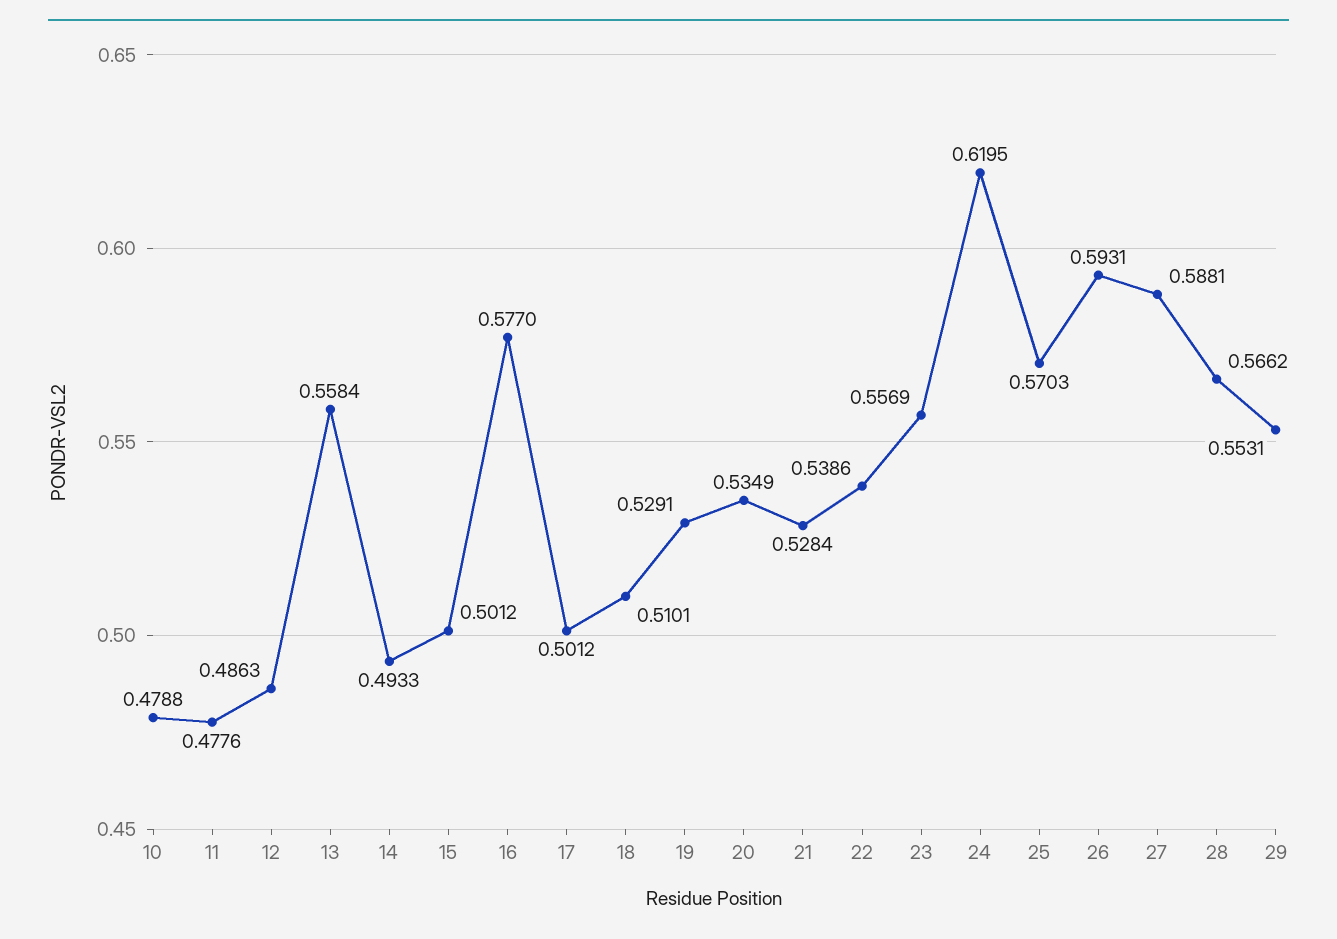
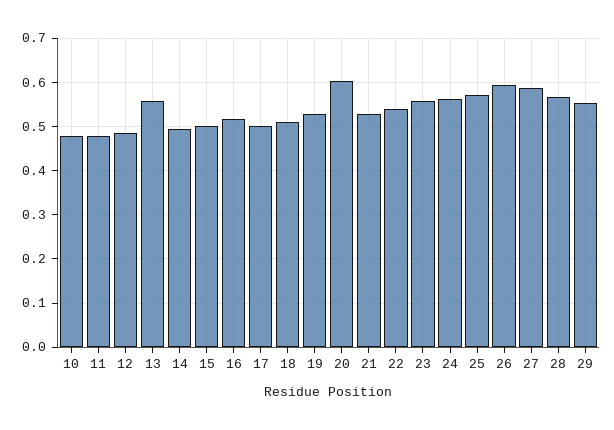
  {
    "10": 0.4788,
    "11": 0.4776,
    "12": 0.4863,
    "13": 0.5584,
    "14": 0.4933,
    "15": 0.5012,
-   "16": 0.577,
+   "16": 0.52,
    "17": 0.5012,
    "18": 0.5101,
    "19": 0.5291,
-   "20": 0.5349,
+   "20": 0.6,
    "21": 0.5284,
    "22": 0.5386,
    "23": 0.5569,
-   "24": 0.6195,
+   "24": 0.56,
    "25": 0.5703,
    "26": 0.5931,
    "27": 0.5881,
    "28": 0.5662,
    "29": 0.5531
  }

